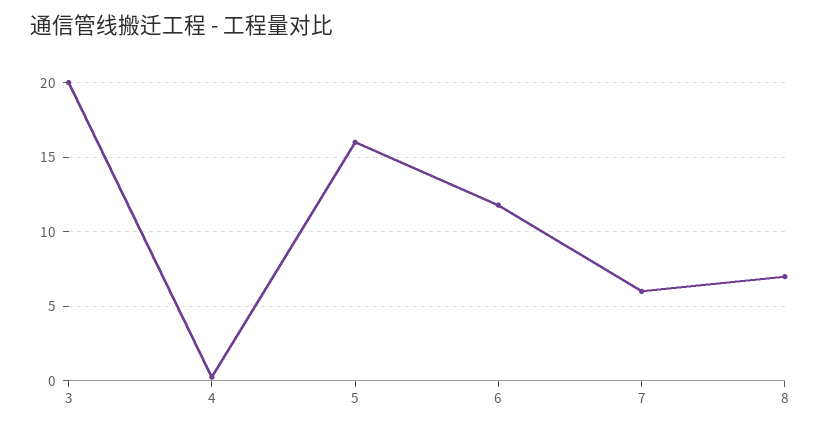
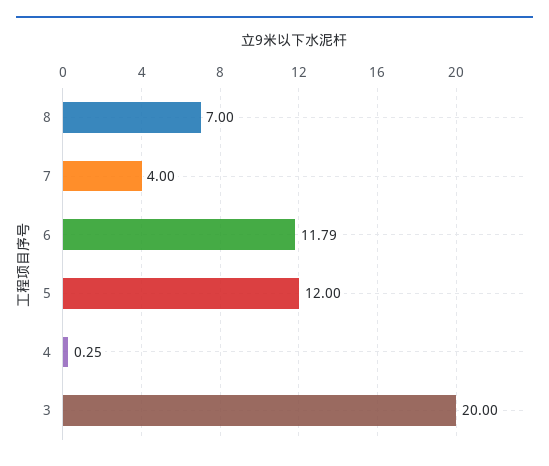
  {
    "3": 20,
    "4": 0.25,
-   "5": 16,
+   "5": 12,
    "6": 11.79,
-   "7": 6,
+   "7": 4,
    "8": 7
  }

